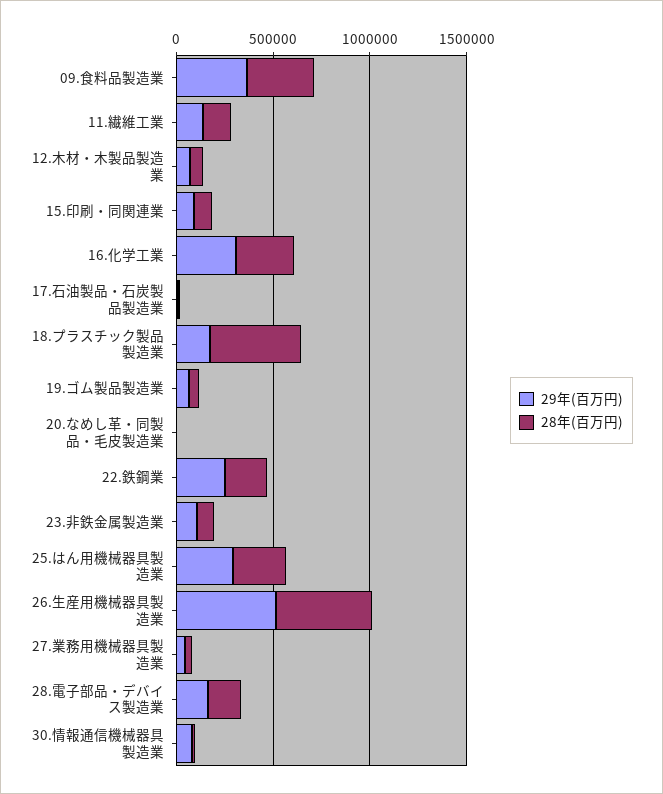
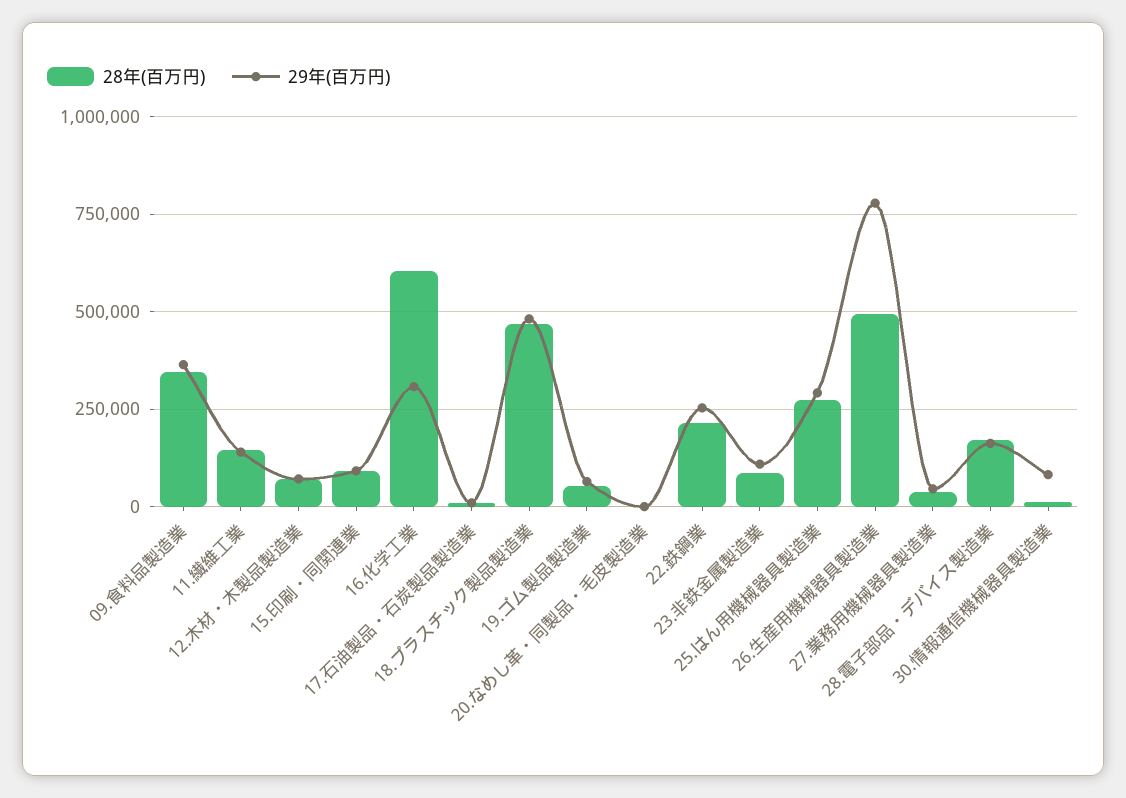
  {
    "29年(百万円)": {
      "09.食料品製造業": 375000,
      "11.繊維工業": 150000,
      "12.木材・木製品製造業": 75000,
      "15.印刷・同関連業": 100000,
      "16.化学工業": 300000,
      "17.石油製品・石炭製品製造業": 0,
-     "18.プラスチック製品製造業": 200000,
+     "18.プラスチック製品製造業": 475000,
      "19.ゴム製品製造業": 75000,
      "20.なめし革・同製品・毛皮製造業": 0,
      "22.鉄鋼業": 250000,
      "23.非鉄金属製造業": 100000,
      "25.はん用機械器具製造業": 300000,
-     "26.生産用機械器具製造業": 500000,
+     "26.生産用機械器具製造業": 775000,
      "27.業務用機械器具製造業": 50000,
      "28.電子部品・デバイス製造業": 150000,
      "30.情報通信機械器具製造業": 75000
    },
    "28年(百万円)": {
      "09.食料品製造業": 350000,
      "11.繊維工業": 150000,
      "12.木材・木製品製造業": 75000,
      "15.印刷・同関連業": 100000,
-     "16.化学工業": 300000,
+     "16.化学工業": 600000,
      "17.石油製品・石炭製品製造業": 0,
      "18.プラスチック製品製造業": 475000,
      "19.ゴム製品製造業": 50000,
      "20.なめし革・同製品・毛皮製造業": 0,
      "22.鉄鋼業": 225000,
      "23.非鉄金属製造業": 75000,
      "25.はん用機械器具製造業": 275000,
      "26.生産用機械器具製造業": 500000,
      "27.業務用機械器具製造業": 25000,
      "28.電子部品・デバイス製造業": 175000,
      "30.情報通信機械器具製造業": 25000
    }
  }

